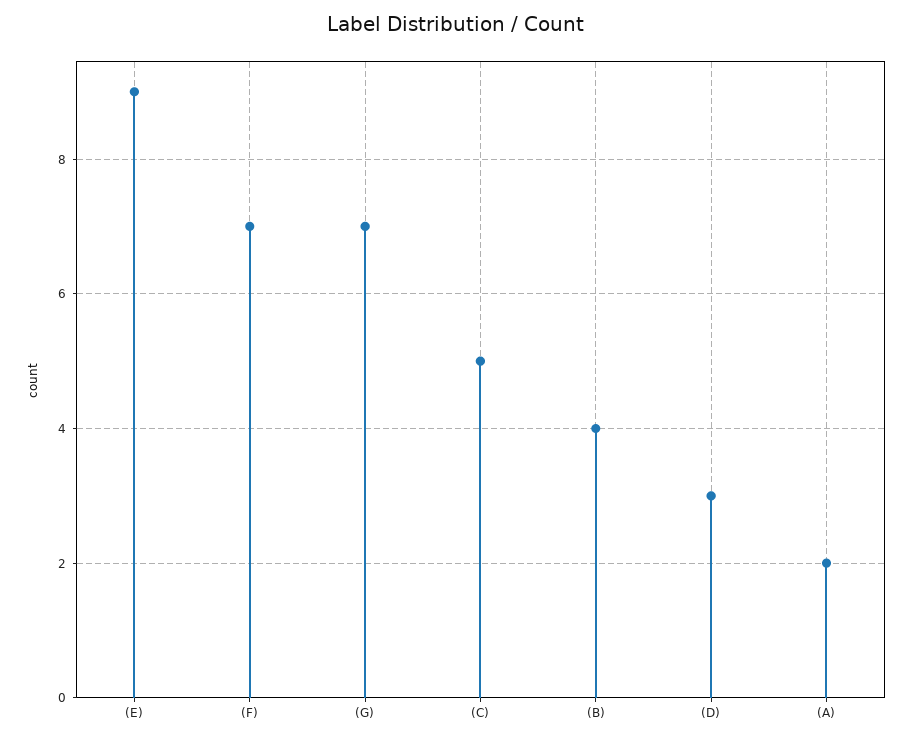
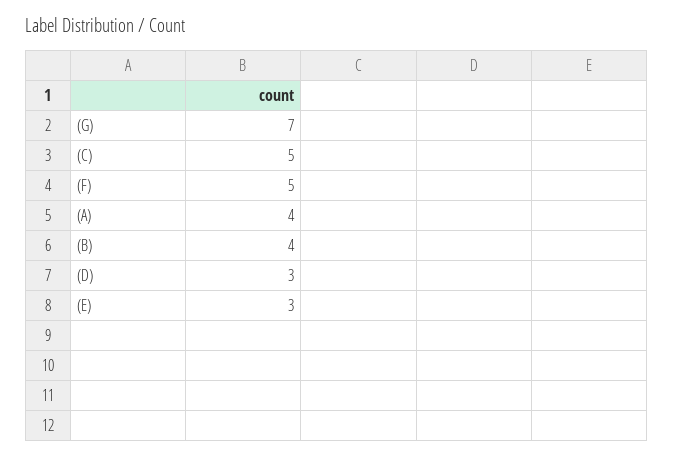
  {
-   "(E)": 9,
+   "(E)": 3,
-   "(F)": 7,
+   "(F)": 5,
    "(G)": 7,
    "(C)": 5,
    "(B)": 4,
    "(D)": 3,
-   "(A)": 2
+   "(A)": 4
  }

